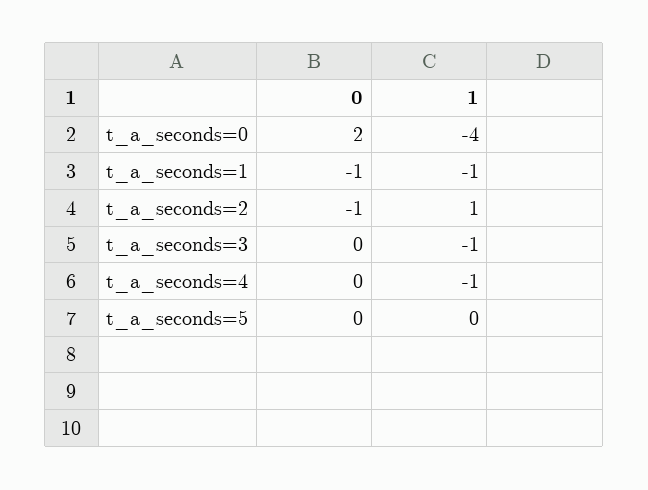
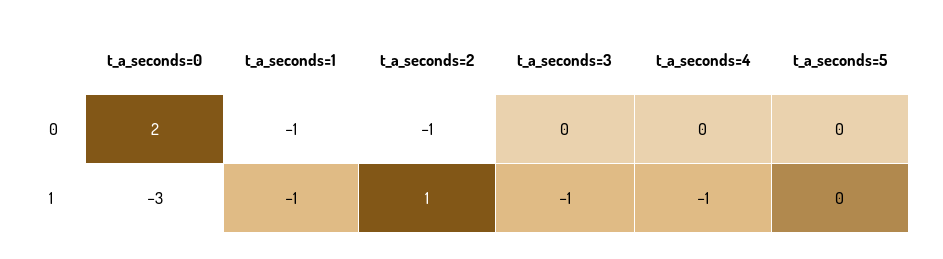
  {
    "0": {
      "t_a_seconds=0": 2,
      "t_a_seconds=1": -1,
      "t_a_seconds=2": -1,
      "t_a_seconds=3": 0,
      "t_a_seconds=4": 0,
      "t_a_seconds=5": 0
    },
    "1": {
-     "t_a_seconds=0": -4,
+     "t_a_seconds=0": -3,
      "t_a_seconds=1": -1,
      "t_a_seconds=2": 1,
      "t_a_seconds=3": -1,
      "t_a_seconds=4": -1,
      "t_a_seconds=5": 0
    }
  }

